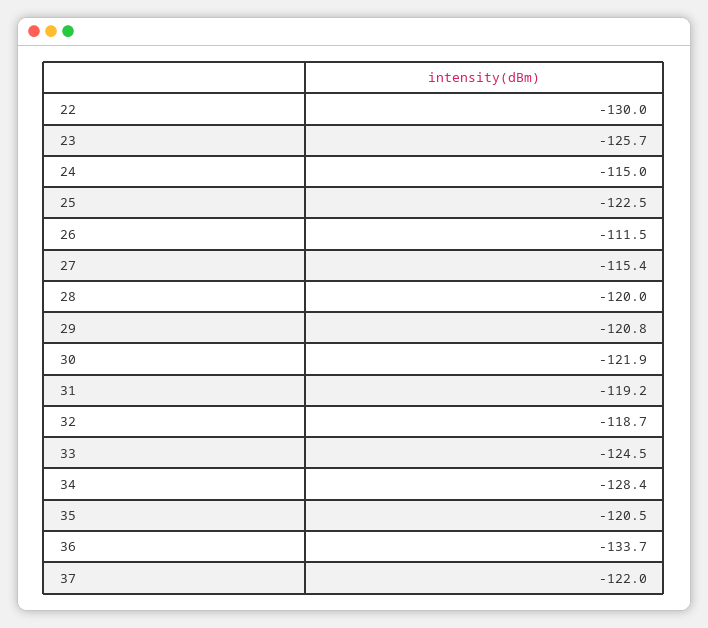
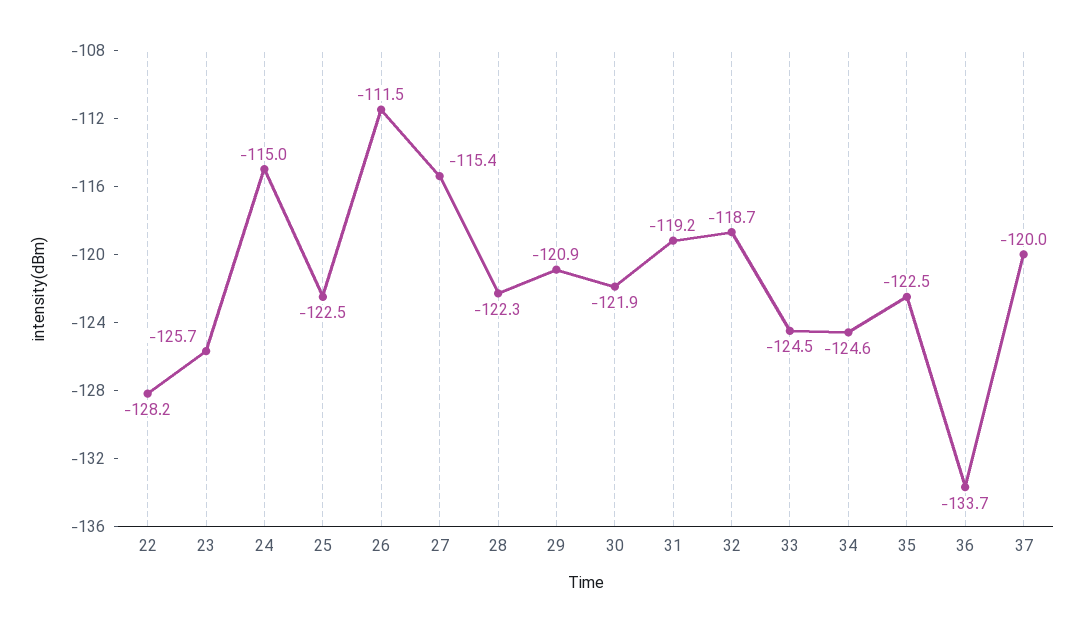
  {
-   "22": -130,
+   "22": -128.2,
    "23": -125.7,
    "24": -115,
    "25": -122.5,
    "26": -111.5,
    "27": -115.4,
-   "28": -120,
+   "28": -122.3,
-   "29": -120.8,
+   "29": -120.9,
    "30": -121.9,
    "31": -119.2,
    "32": -118.7,
    "33": -124.5,
-   "34": -128.4,
+   "34": -124.6,
-   "35": -120.5,
+   "35": -122.5,
    "36": -133.7,
-   "37": -122
+   "37": -120
  }

